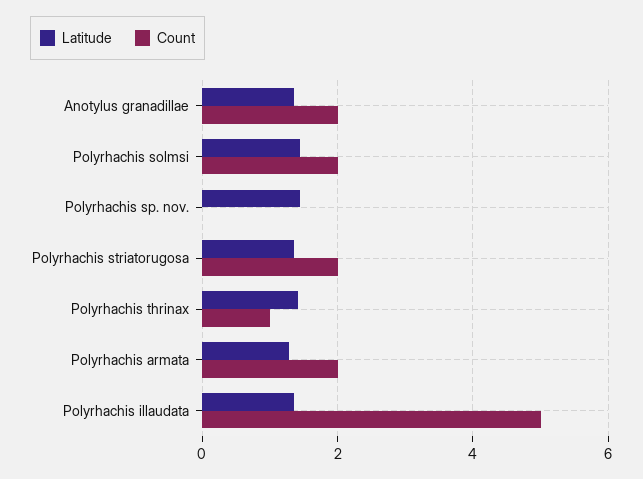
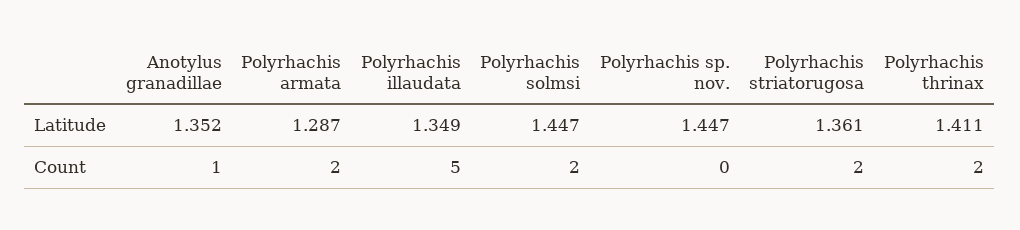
  {
    "Latitude": {
      "Anotylus granadillae": 1.352,
      "Polyrhachis solmsi": 1.447,
      "Polyrhachis sp. nov.": 1.447,
      "Polyrhachis striatorugosa": 1.361,
      "Polyrhachis thrinax": 1.411,
      "Polyrhachis armata": 1.287,
      "Polyrhachis illaudata": 1.349
    },
    "Count": {
-     "Anotylus granadillae": 2,
+     "Anotylus granadillae": 1,
      "Polyrhachis solmsi": 2,
      "Polyrhachis sp. nov.": 0,
      "Polyrhachis striatorugosa": 2,
-     "Polyrhachis thrinax": 1,
+     "Polyrhachis thrinax": 2,
      "Polyrhachis armata": 2,
      "Polyrhachis illaudata": 5
    }
  }

